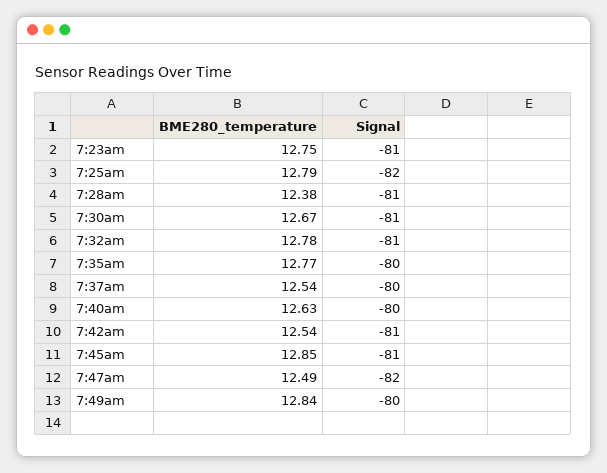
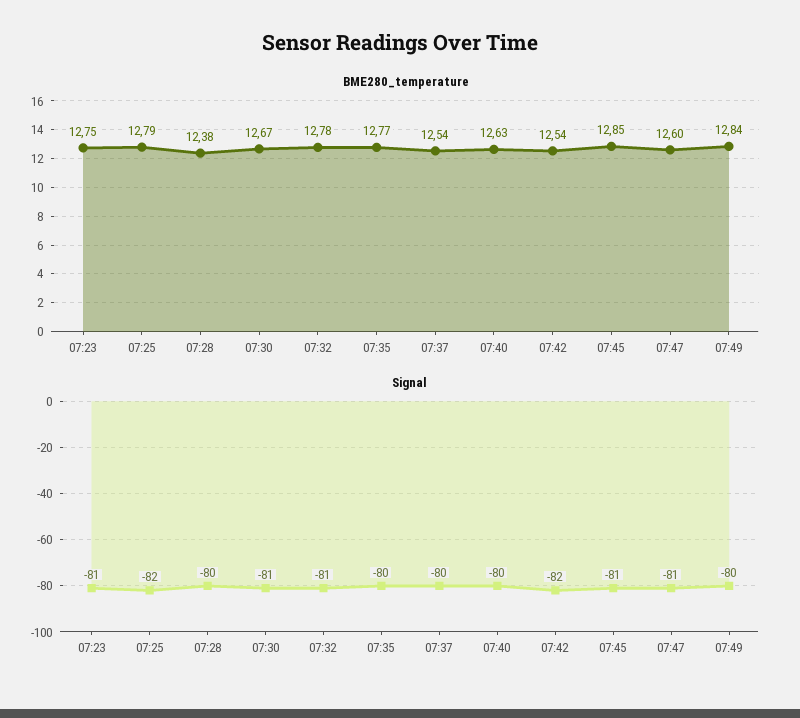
  {
    "BME280_temperature": {
      "7:23am": 12.75,
      "7:25am": 12.79,
      "7:28am": 12.38,
      "7:30am": 12.67,
      "7:32am": 12.78,
      "7:35am": 12.77,
      "7:37am": 12.54,
      "7:40am": 12.63,
      "7:42am": 12.54,
      "7:45am": 12.85,
-     "7:47am": 12.49,
+     "7:47am": 12.6,
      "7:49am": 12.84
    },
    "Signal": {
      "7:23am": -81,
      "7:25am": -82,
-     "7:28am": -81,
+     "7:28am": -80,
      "7:30am": -81,
      "7:32am": -81,
      "7:35am": -80,
      "7:37am": -80,
      "7:40am": -80,
-     "7:42am": -81,
+     "7:42am": -82,
      "7:45am": -81,
-     "7:47am": -82,
+     "7:47am": -81,
      "7:49am": -80
    }
  }

